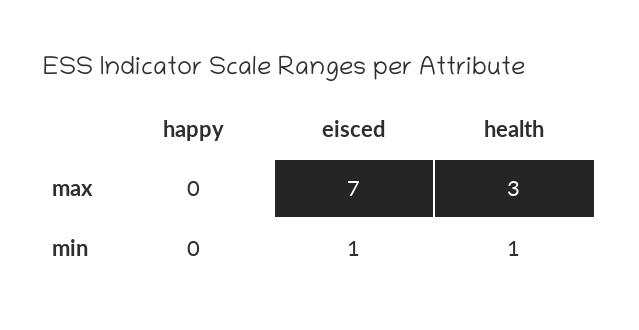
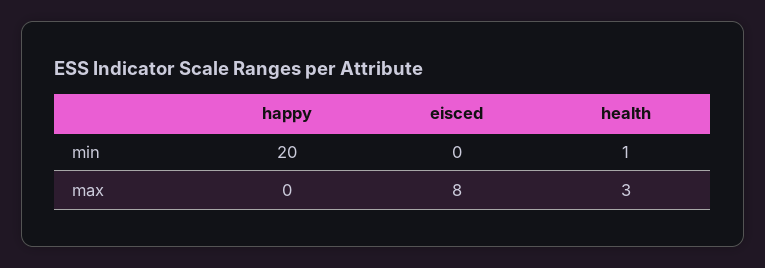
  {
    "happy": {
      "max": 0,
-     "min": 0
+     "min": 20
    },
    "eisced": {
-     "max": 7,
+     "max": 8,
-     "min": 1
+     "min": 0
    },
    "health": {
      "max": 3,
      "min": 1
    }
  }

